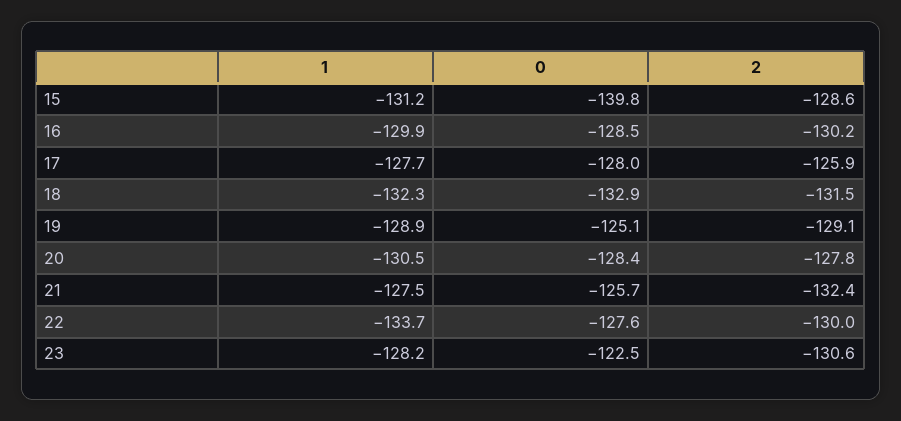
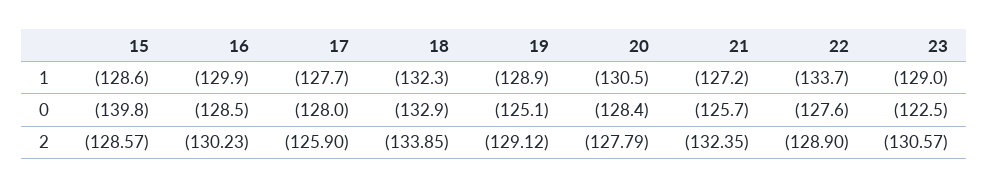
  {
    "1": {
-     "15": -131.2,
+     "15": -128.6,
      "16": -129.9,
      "17": -127.7,
      "18": -132.3,
      "19": -128.9,
      "20": -130.5,
-     "21": -127.5,
+     "21": -127.2,
      "22": -133.7,
-     "23": -128.2
+     "23": -129
    },
    "0": {
      "15": -139.8,
      "16": -128.5,
      "17": -128,
      "18": -132.9,
      "19": -125.1,
      "20": -128.4,
      "21": -125.7,
      "22": -127.6,
      "23": -122.5
    },
    "2": {
      "15": -128.57,
      "16": -130.23,
      "17": -125.9,
-     "18": -131.5,
+     "18": -133.85,
      "19": -129.12,
      "20": -127.79,
      "21": -132.35,
-     "22": -130,
+     "22": -128.9,
      "23": -130.57
    }
  }

